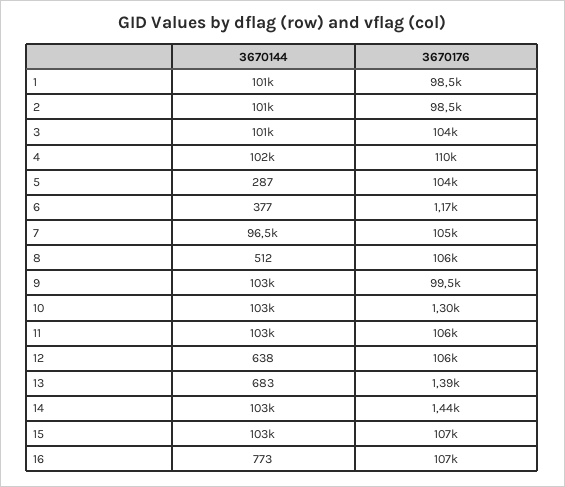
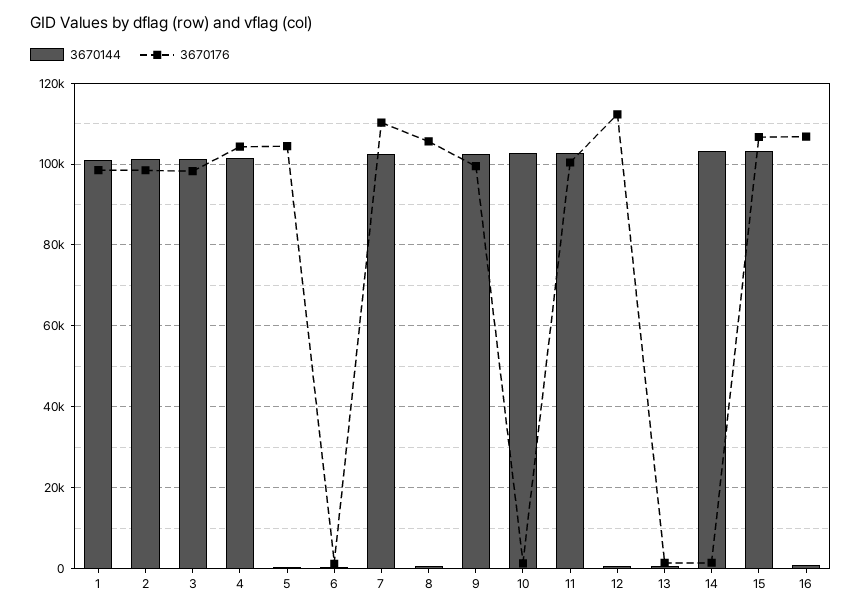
  {
    "3670144": {
      "1": 101000,
      "2": 101000,
      "3": 101000,
      "4": 102000,
      "5": 287,
      "6": 377,
-     "7": 96500,
+     "7": 102000,
      "8": 512,
      "9": 103000,
      "10": 103000,
      "11": 103000,
      "12": 638,
      "13": 683,
      "14": 103000,
      "15": 103000,
      "16": 773
    },
    "3670176": {
      "1": 98500,
      "2": 98500,
-     "3": 104000,
+     "3": 98000,
-     "4": 110000,
+     "4": 104000,
      "5": 104000,
      "6": 1170,
-     "7": 105000,
+     "7": 110000,
      "8": 106000,
      "9": 99500,
      "10": 1300,
-     "11": 106000,
+     "11": 100000,
-     "12": 106000,
+     "12": 112000,
      "13": 1390,
      "14": 1440,
      "15": 107000,
      "16": 107000
    }
  }

